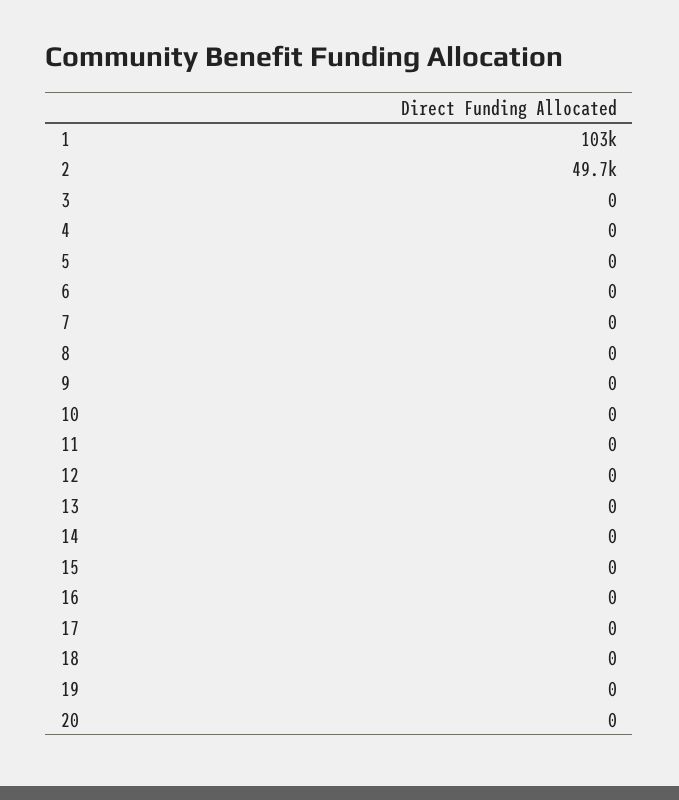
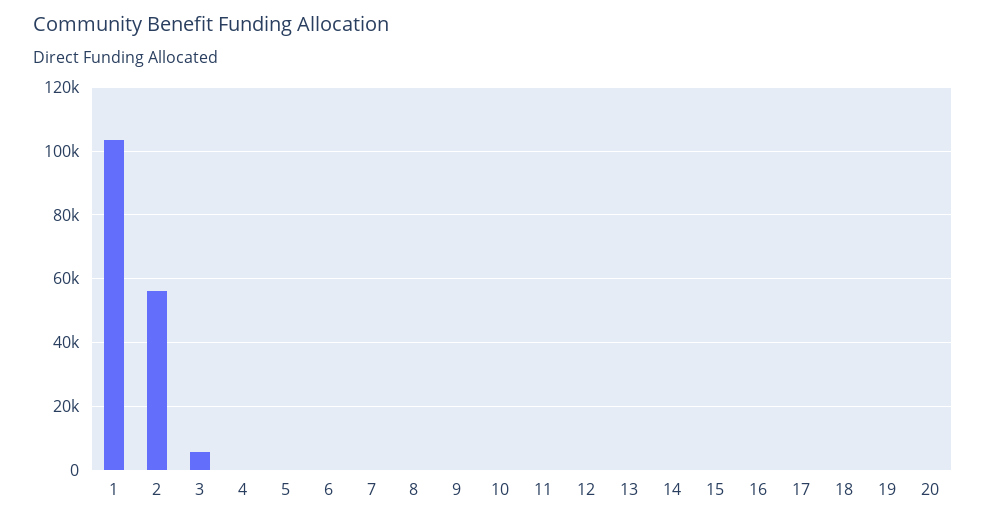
  {
    "1": 103000,
-   "2": 49700,
+   "2": 56000,
-   "3": 0,
+   "3": 6000,
    "4": 0,
    "5": 0,
    "6": 0,
    "7": 0,
    "8": 0,
    "9": 0,
    "10": 0,
    "11": 0,
    "12": 0,
    "13": 0,
    "14": 0,
    "15": 0,
    "16": 0,
    "17": 0,
    "18": 0,
    "19": 0,
    "20": 0
  }

